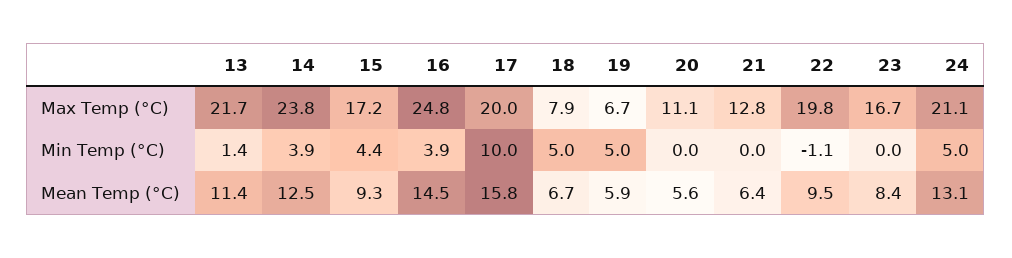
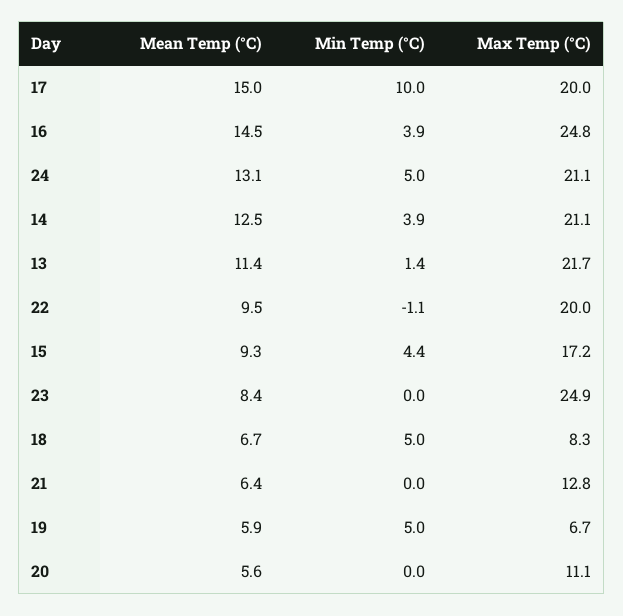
  {
    "13": {
      "Max Temp (°C)": 21.7,
      "Min Temp (°C)": 1.4,
      "Mean Temp (°C)": 11.4
    },
    "14": {
-     "Max Temp (°C)": 23.8,
+     "Max Temp (°C)": 21.1,
      "Min Temp (°C)": 3.9,
      "Mean Temp (°C)": 12.5
    },
    "15": {
      "Max Temp (°C)": 17.2,
      "Min Temp (°C)": 4.4,
      "Mean Temp (°C)": 9.3
    },
    "16": {
      "Max Temp (°C)": 24.8,
      "Min Temp (°C)": 3.9,
      "Mean Temp (°C)": 14.5
    },
    "17": {
      "Max Temp (°C)": 20,
      "Min Temp (°C)": 10,
-     "Mean Temp (°C)": 15.8
+     "Mean Temp (°C)": 15
    },
    "18": {
-     "Max Temp (°C)": 7.9,
+     "Max Temp (°C)": 8.3,
      "Min Temp (°C)": 5,
      "Mean Temp (°C)": 6.7
    },
    "19": {
      "Max Temp (°C)": 6.7,
      "Min Temp (°C)": 5,
      "Mean Temp (°C)": 5.9
    },
    "20": {
      "Max Temp (°C)": 11.1,
      "Min Temp (°C)": 0,
      "Mean Temp (°C)": 5.6
    },
    "21": {
      "Max Temp (°C)": 12.8,
      "Min Temp (°C)": 0,
      "Mean Temp (°C)": 6.4
    },
    "22": {
-     "Max Temp (°C)": 19.8,
+     "Max Temp (°C)": 20,
      "Min Temp (°C)": -1.1,
      "Mean Temp (°C)": 9.5
    },
    "23": {
-     "Max Temp (°C)": 16.7,
+     "Max Temp (°C)": 24.9,
      "Min Temp (°C)": 0,
      "Mean Temp (°C)": 8.4
    },
    "24": {
      "Max Temp (°C)": 21.1,
      "Min Temp (°C)": 5,
      "Mean Temp (°C)": 13.1
    }
  }

